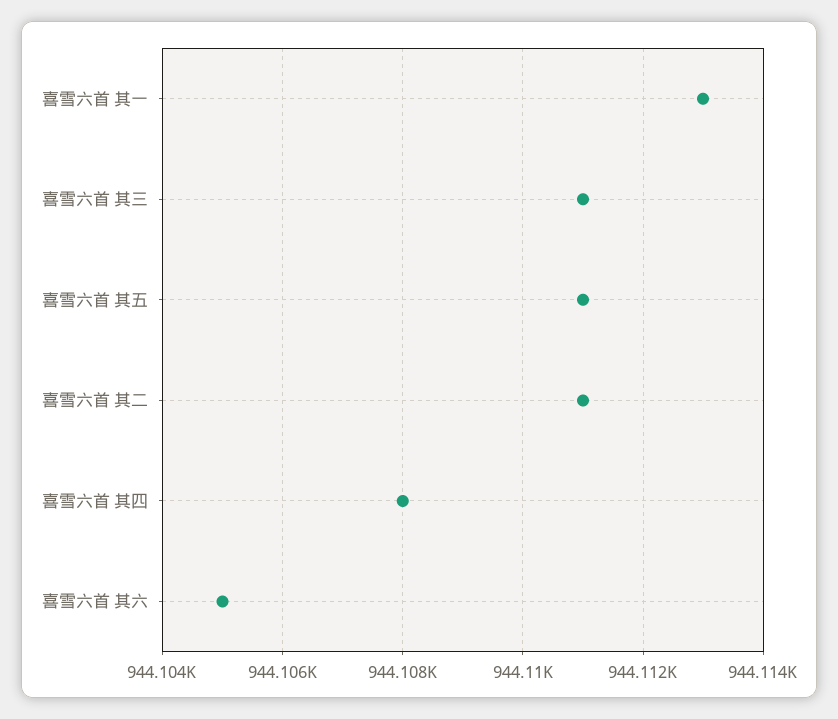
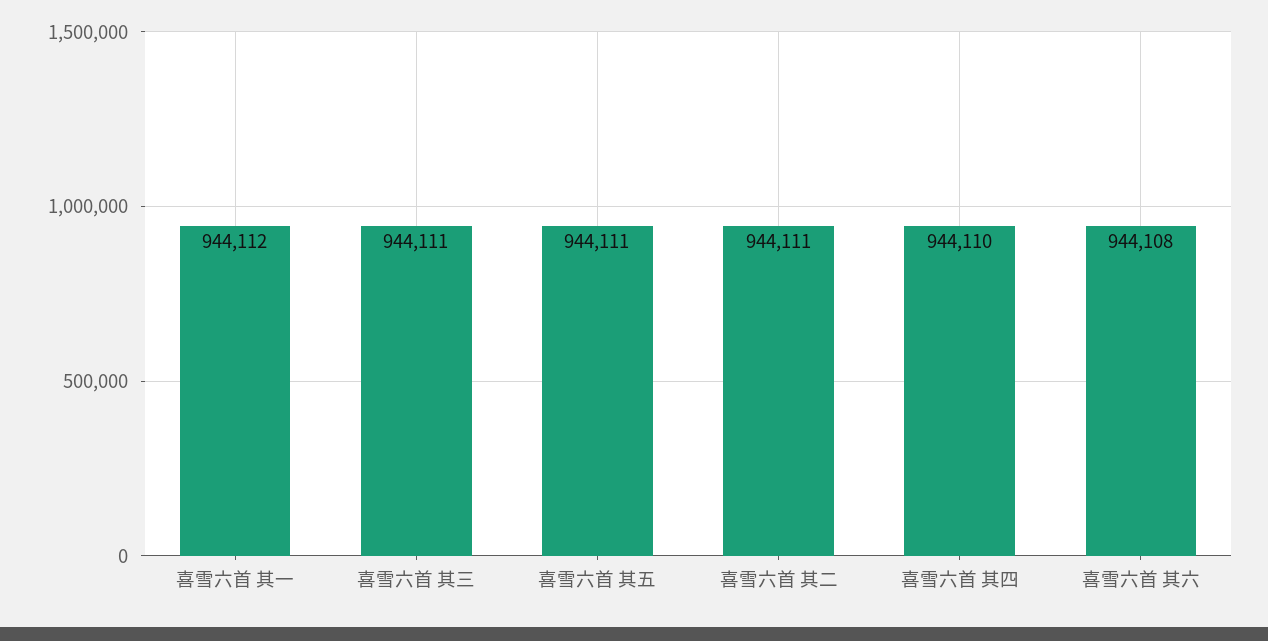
  {
-   "喜雪六首 其一": 944113,
+   "喜雪六首 其一": 944112,
    "喜雪六首 其三": 944111,
    "喜雪六首 其五": 944111,
    "喜雪六首 其二": 944111,
-   "喜雪六首 其四": 944108,
+   "喜雪六首 其四": 944110,
-   "喜雪六首 其六": 944105
+   "喜雪六首 其六": 944108
  }

